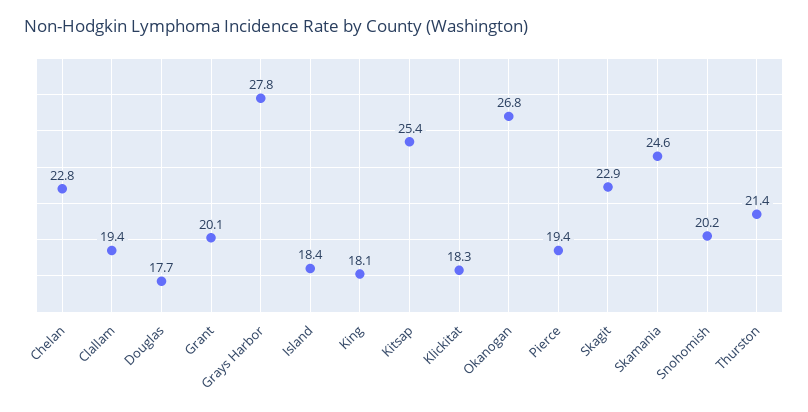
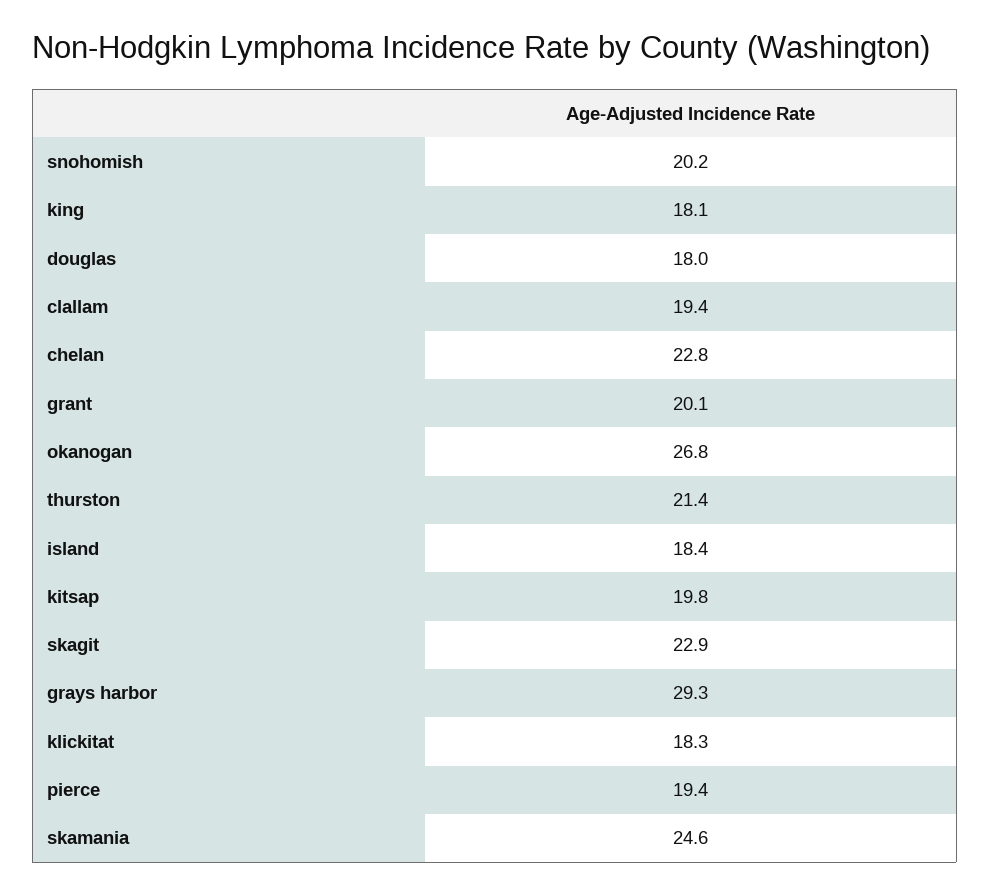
  {
    "Chelan": 22.8,
    "Clallam": 19.4,
-   "Douglas": 17.7,
+   "Douglas": 18,
    "Grant": 20.1,
-   "Grays Harbor": 27.8,
+   "Grays Harbor": 29.3,
    "Island": 18.4,
    "King": 18.1,
-   "Kitsap": 25.4,
+   "Kitsap": 19.8,
    "Klickitat": 18.3,
    "Okanogan": 26.8,
    "Pierce": 19.4,
    "Skagit": 22.9,
    "Skamania": 24.6,
    "Snohomish": 20.2,
    "Thurston": 21.4
  }

